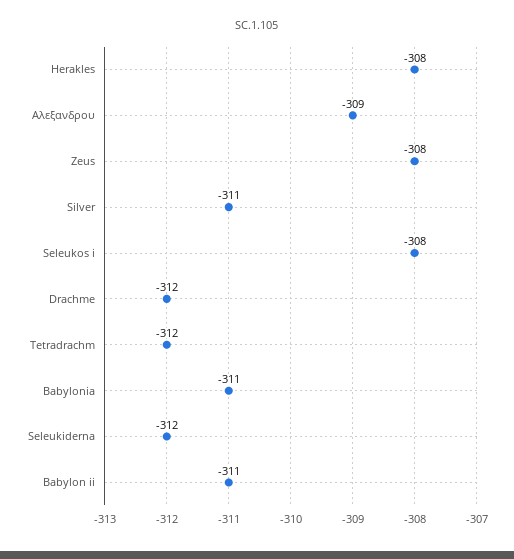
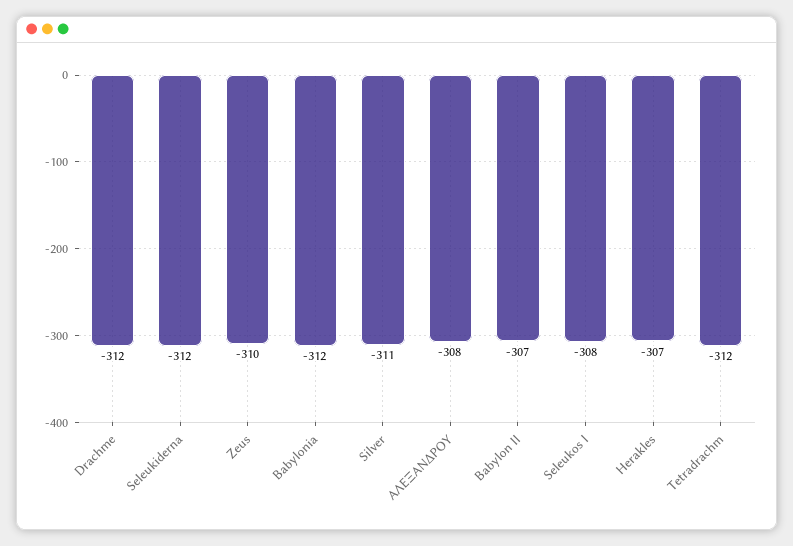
  {
-   "Herakles": -308,
+   "Herakles": -307,
-   "Αλεξανδρου": -309,
+   "Αλεξανδρου": -308,
-   "Zeus": -308,
+   "Zeus": -310,
    "Silver": -311,
    "Seleukos i": -308,
    "Drachme": -312,
    "Tetradrachm": -312,
-   "Babylonia": -311,
+   "Babylonia": -312,
    "Seleukiderna": -312,
-   "Babylon ii": -311
+   "Babylon ii": -307
  }

